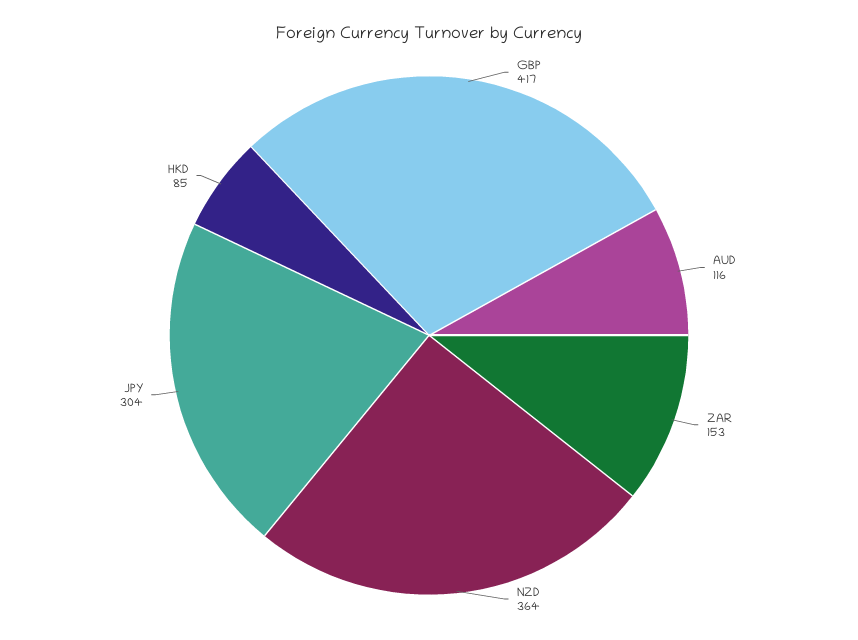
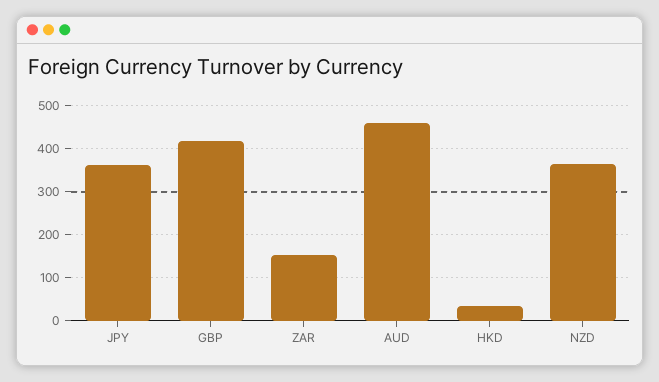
  {
    "GBP": 417,
-   "AUD": 116,
+   "AUD": 460,
    "ZAR": 153,
    "NZD": 364,
-   "JPY": 304,
+   "JPY": 360,
-   "HKD": 85
+   "HKD": 40
  }

